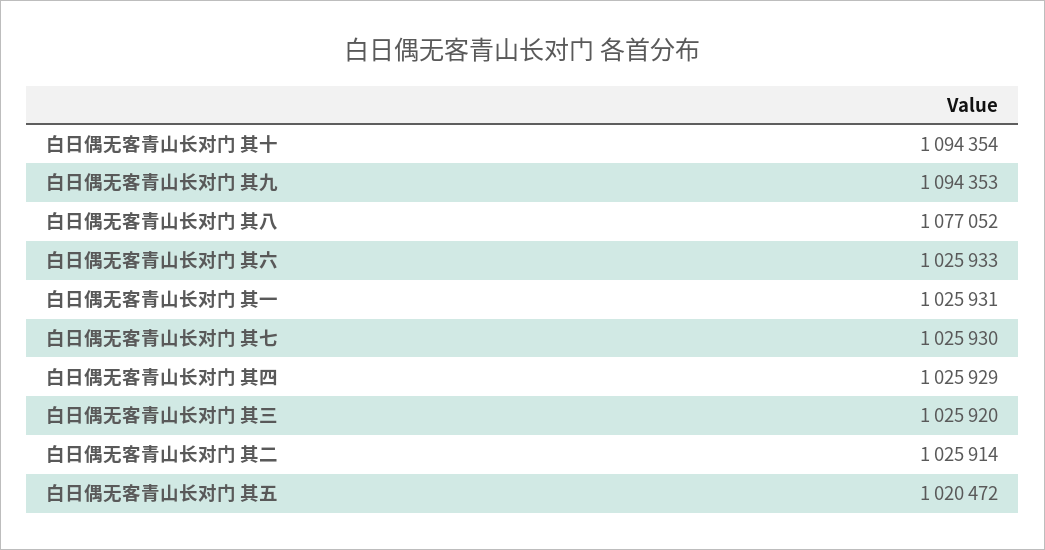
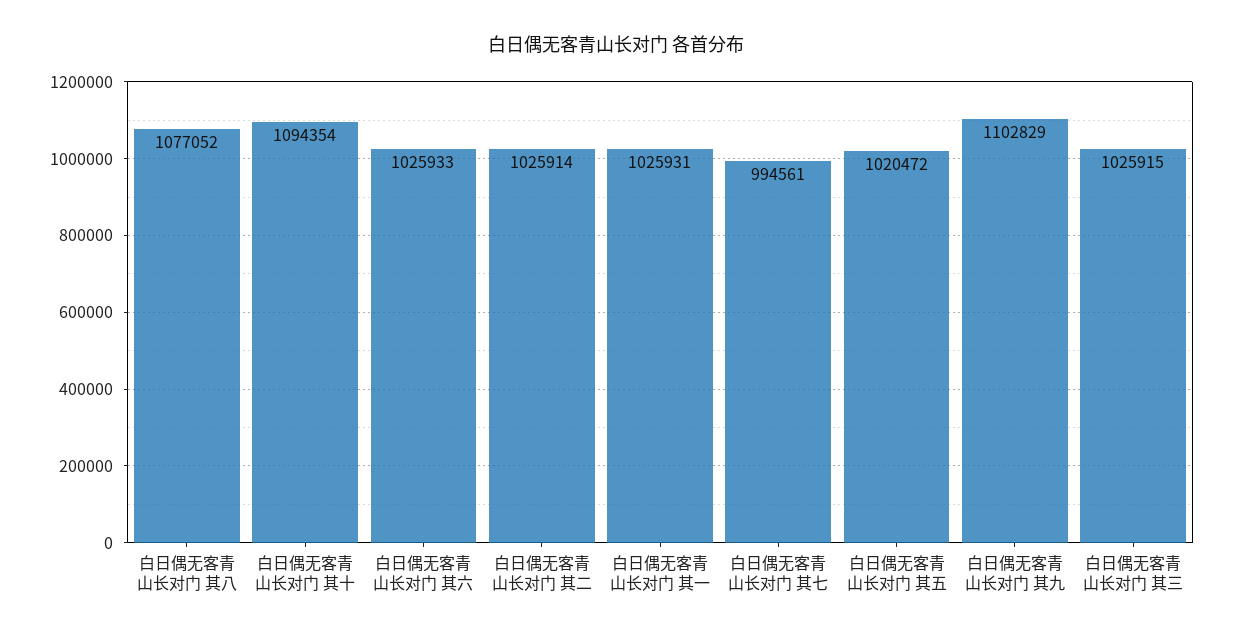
  {
    "白日偶无客青山长对门 其十": 1094354,
-   "白日偶无客青山长对门 其九": 1094353,
+   "白日偶无客青山长对门 其九": 1102829,
    "白日偶无客青山长对门 其八": 1077052,
    "白日偶无客青山长对门 其六": 1025933,
    "白日偶无客青山长对门 其一": 1025931,
-   "白日偶无客青山长对门 其七": 1025930,
+   "白日偶无客青山长对门 其七": 994561,
-   "白日偶无客青山长对门 其四": 1025929,
-   "白日偶无客青山长对门 其三": 1025920,
+   "白日偶无客青山长对门 其三": 1025915,
    "白日偶无客青山长对门 其二": 1025914,
    "白日偶无客青山长对门 其五": 1020472
  }

